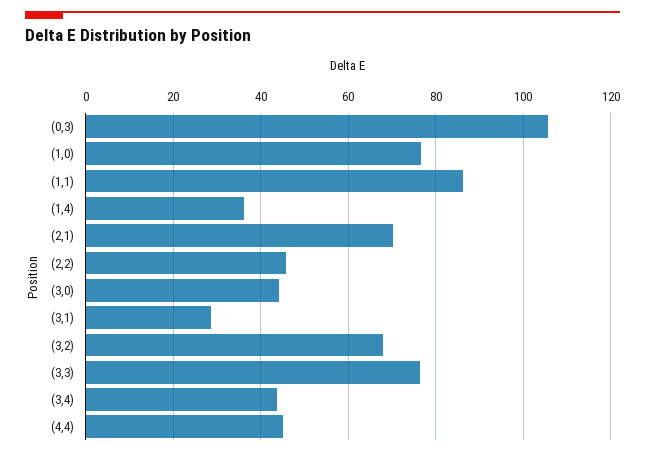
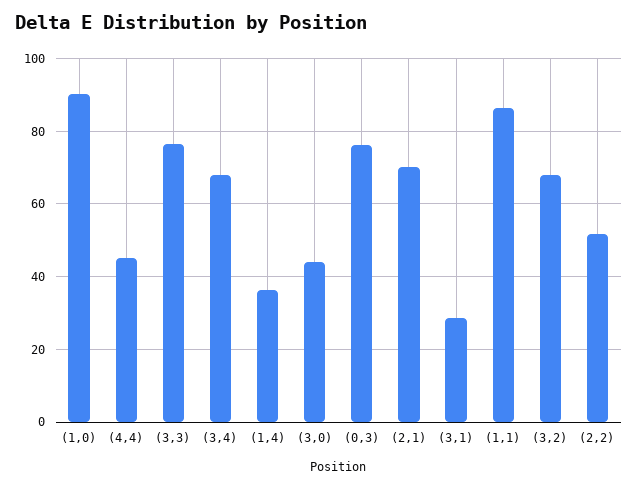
  {
-   "(0,3)": 106,
+   "(0,3)": 76,
-   "(1,0)": 76,
+   "(1,0)": 90,
    "(1,1)": 86,
    "(1,4)": 36,
    "(2,1)": 70,
-   "(2,2)": 46,
+   "(2,2)": 52,
    "(3,0)": 44,
    "(3,1)": 28,
    "(3,2)": 68,
    "(3,3)": 76,
-   "(3,4)": 44,
+   "(3,4)": 68,
    "(4,4)": 46
  }

